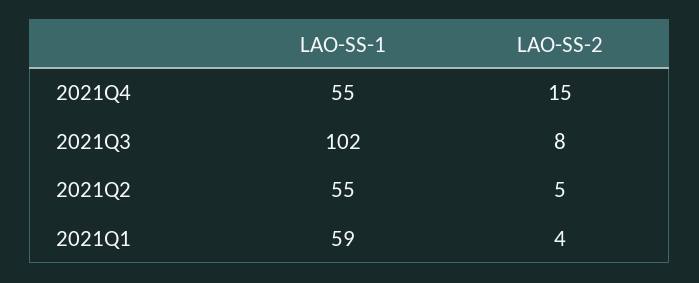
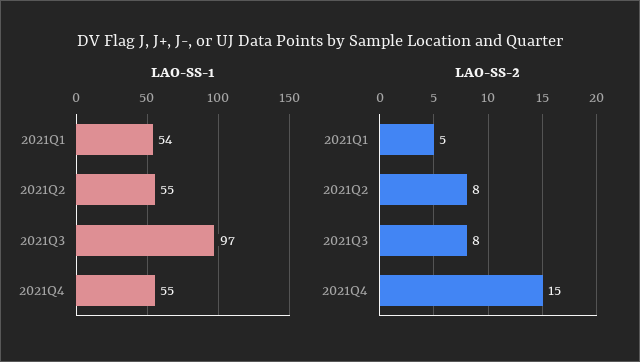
  {
    "LAO-SS-1": {
      "2021Q4": 55,
-     "2021Q3": 102,
+     "2021Q3": 97,
      "2021Q2": 55,
-     "2021Q1": 59
+     "2021Q1": 54
    },
    "LAO-SS-2": {
      "2021Q4": 15,
      "2021Q3": 8,
-     "2021Q2": 5,
+     "2021Q2": 8,
-     "2021Q1": 4
+     "2021Q1": 5
    }
  }

